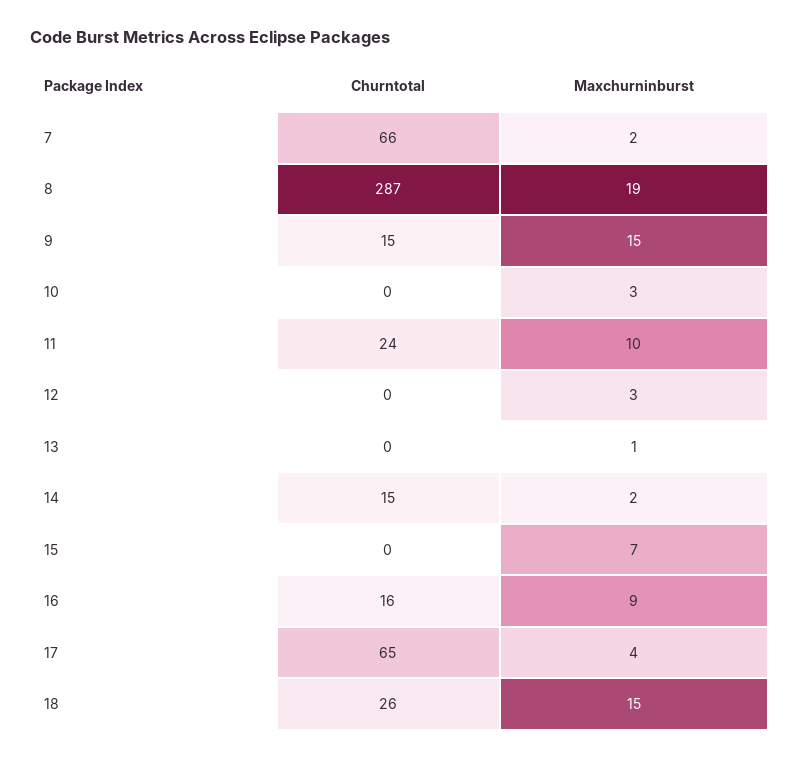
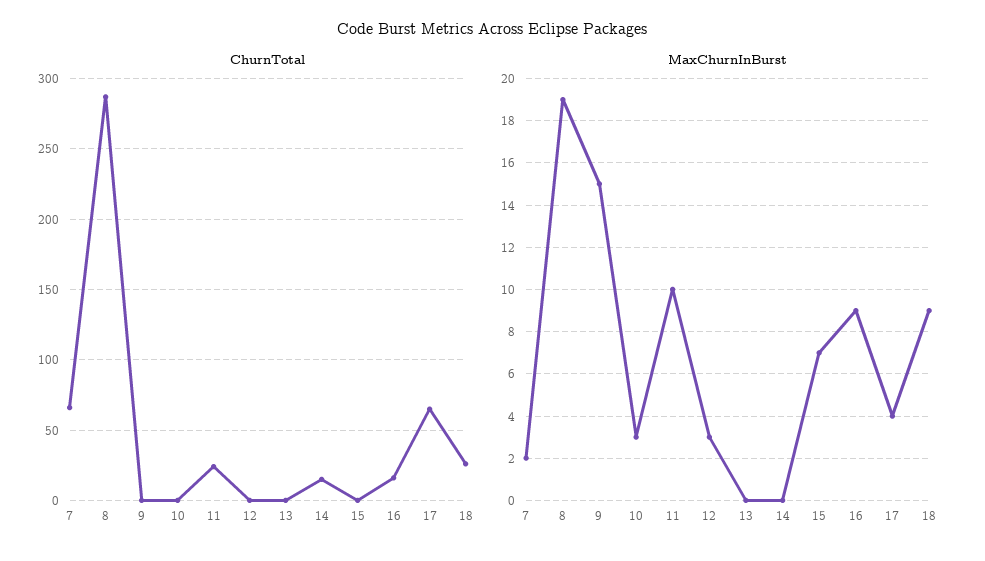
  {
    "Churntotal": {
      "7": 66,
      "8": 287,
-     "9": 15,
+     "9": 0,
      "10": 0,
      "11": 24,
      "12": 0,
      "13": 0,
      "14": 15,
      "15": 0,
      "16": 16,
      "17": 65,
      "18": 26
    },
    "Maxchurninburst": {
      "7": 2,
      "8": 19,
      "9": 15,
      "10": 3,
      "11": 10,
      "12": 3,
-     "13": 1,
+     "13": 0,
-     "14": 2,
+     "14": 0,
      "15": 7,
      "16": 9,
      "17": 4,
-     "18": 15
+     "18": 9
    }
  }

